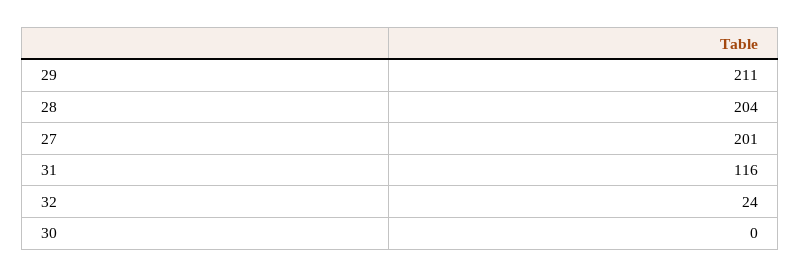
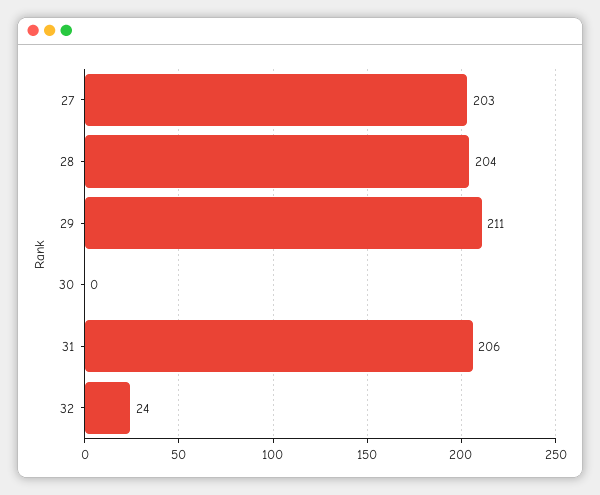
  {
    "29": 211,
    "28": 204,
-   "27": 201,
+   "27": 203,
-   "31": 116,
+   "31": 206,
    "32": 24,
    "30": 0
  }

